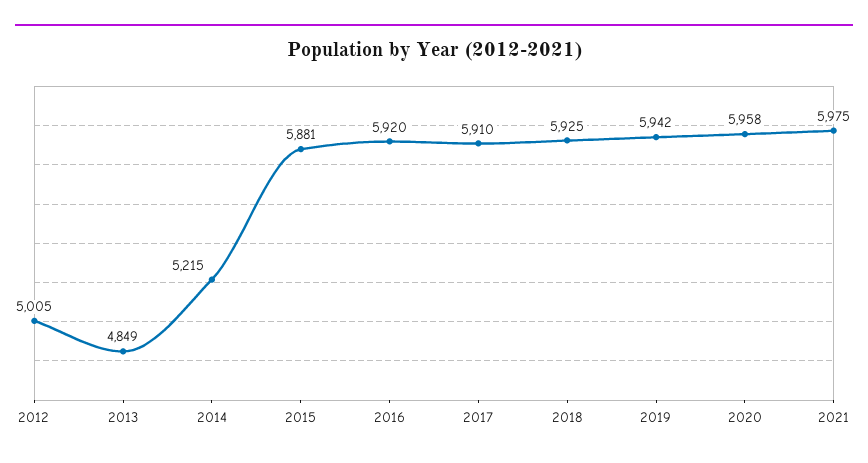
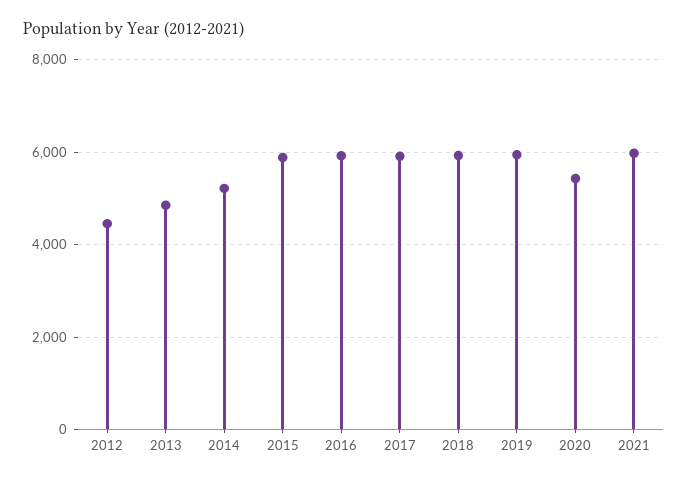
  {
-   "2012": 5005,
+   "2012": 4400,
    "2013": 4849,
    "2014": 5215,
    "2015": 5881,
    "2016": 5920,
    "2017": 5910,
    "2018": 5925,
    "2019": 5942,
-   "2020": 5958,
+   "2020": 5400,
    "2021": 5975
  }

